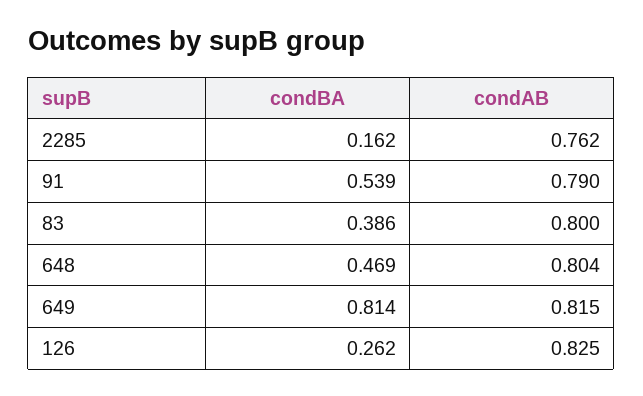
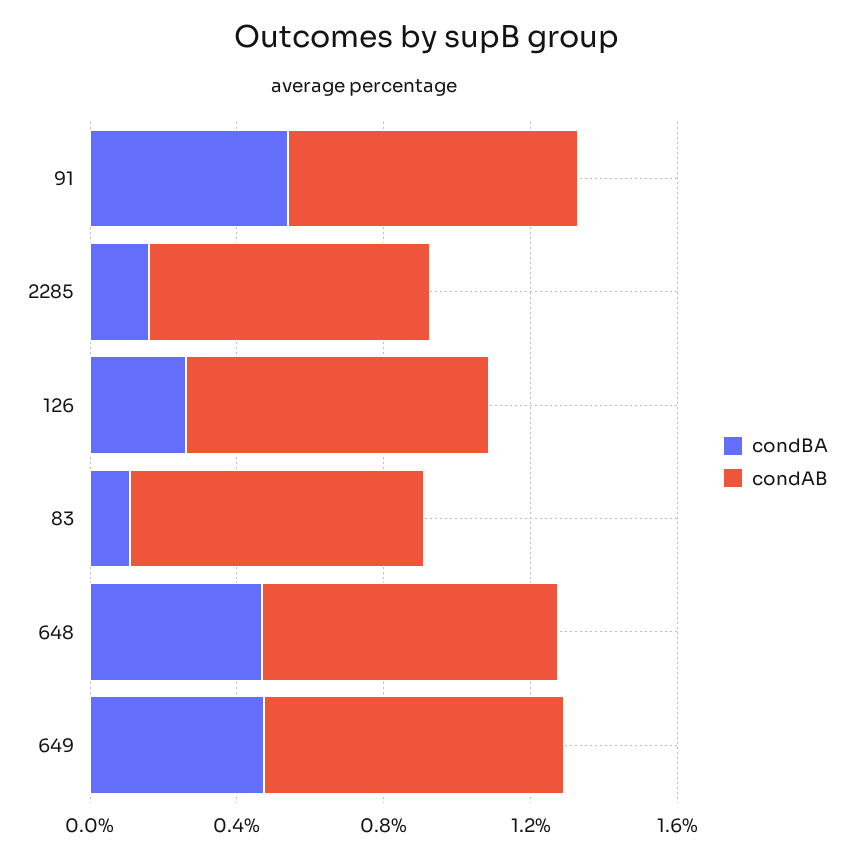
  {
    "condBA": {
      "2285": 0.162,
      "91": 0.539,
-     "83": 0.386,
+     "83": 0.1,
      "648": 0.469,
-     "649": 0.814,
+     "649": 0.5,
      "126": 0.262
    },
    "condAB": {
      "2285": 0.762,
      "91": 0.79,
      "83": 0.8,
      "648": 0.804,
      "649": 0.815,
      "126": 0.825
    }
  }

